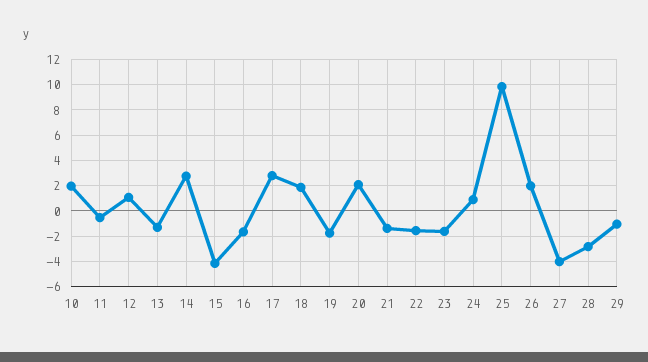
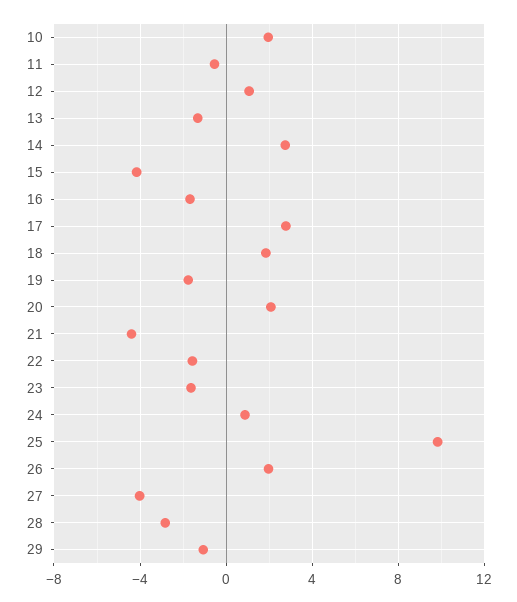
  {
    "10": 2,
    "11": -0.5,
    "12": 1,
    "13": -1.5,
    "14": 3,
    "15": -4,
    "16": -1.5,
    "17": 3,
    "18": 2,
    "19": -2,
    "20": 2,
-   "21": -1.5,
+   "21": -4.5,
    "22": -1.5,
    "23": -1.5,
    "24": 1,
    "25": 10,
    "26": 2,
    "27": -4,
    "28": -3,
    "29": -1
  }

